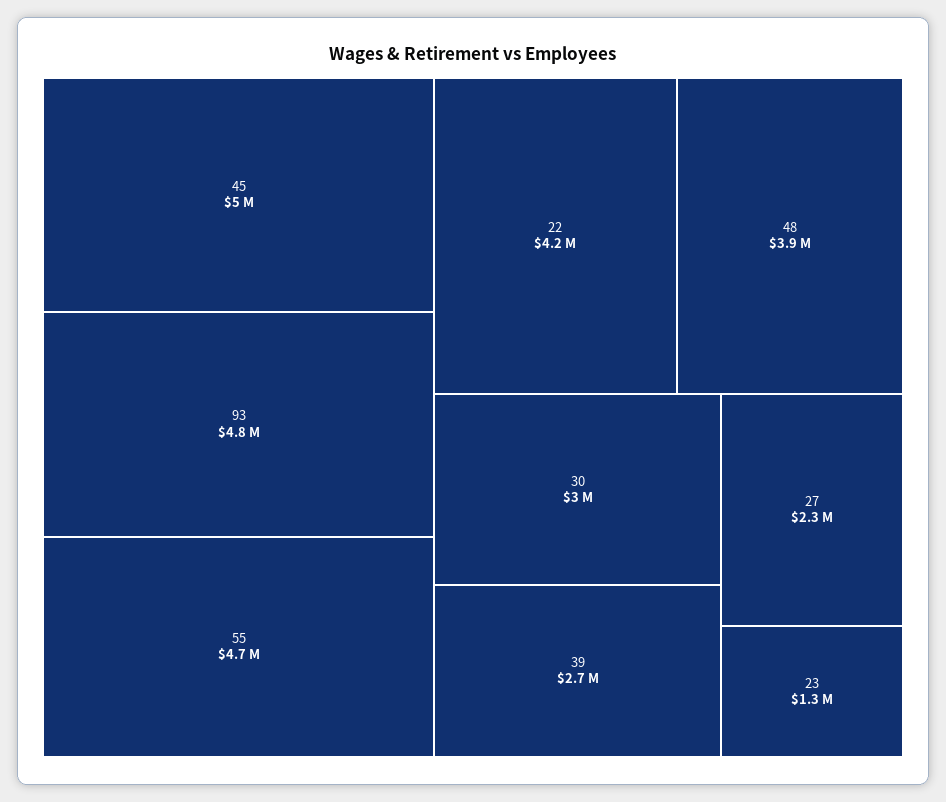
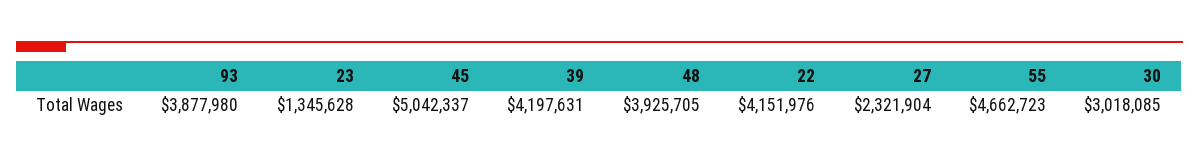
  {
    "45": 5042337,
-   "93": 4800000,
+   "93": 3877980,
    "55": 4662723,
    "22": 4151976,
    "48": 3925705,
    "30": 3018085,
-   "39": 2700000,
+   "39": 4197631,
    "27": 2321904,
    "23": 1345628
  }

